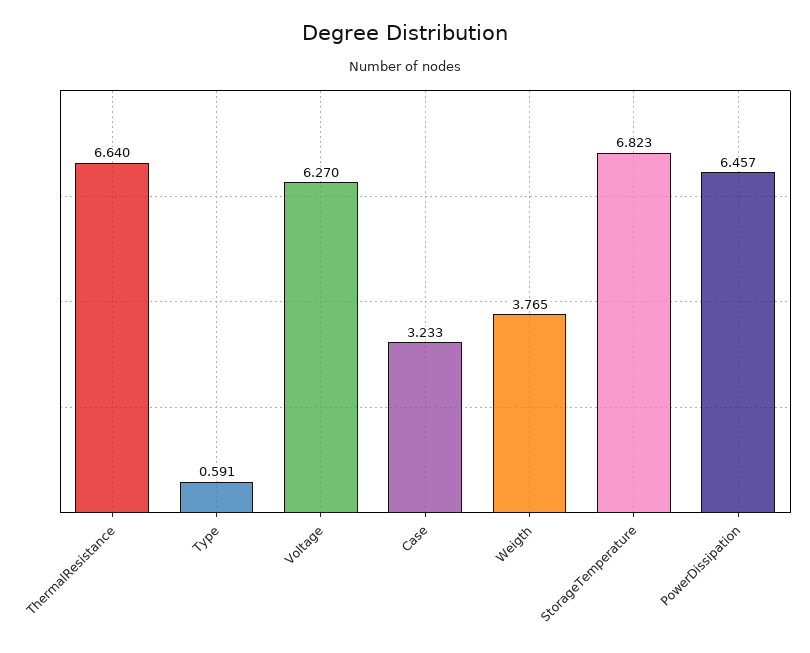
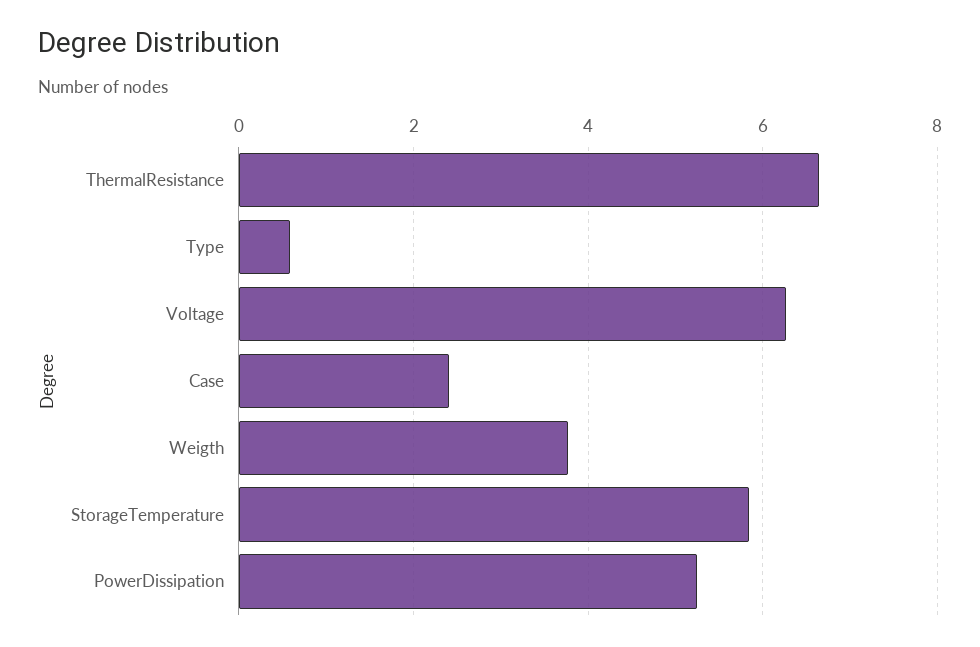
  {
    "ThermalResistance": 6.64,
    "Type": 0.591,
    "Voltage": 6.27,
-   "Case": 3.233,
+   "Case": 2.4,
    "Weigth": 3.765,
-   "StorageTemperature": 6.823,
+   "StorageTemperature": 5.8,
-   "PowerDissipation": 6.457
+   "PowerDissipation": 5.2
  }

